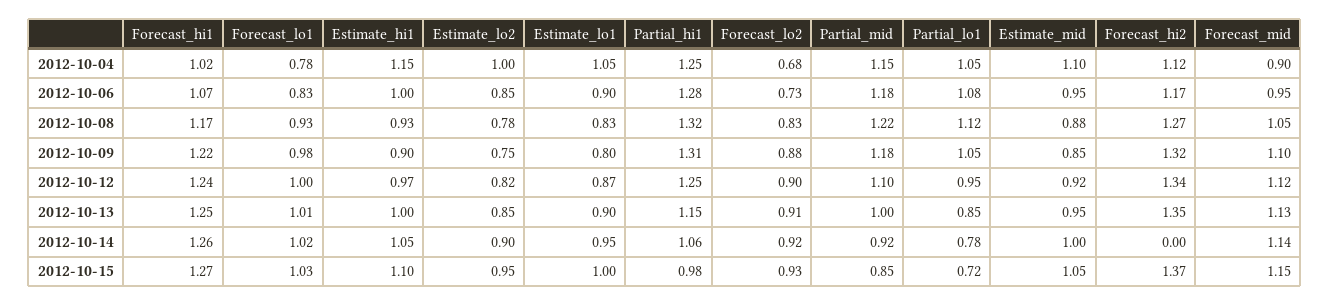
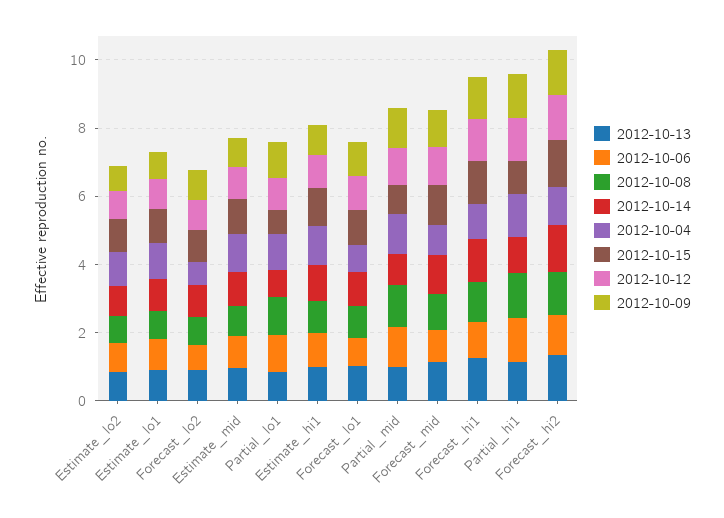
  {
    "2012-10-04": {
      "Forecast_hi1": 1.02,
      "Forecast_lo1": 0.78,
      "Estimate_hi1": 1.15,
      "Estimate_lo2": 1,
      "Estimate_lo1": 1.05,
      "Partial_hi1": 1.25,
      "Forecast_lo2": 0.68,
      "Partial_mid": 1.15,
      "Partial_lo1": 1.05,
      "Estimate_mid": 1.1,
      "Forecast_hi2": 1.12,
      "Forecast_mid": 0.9
    },
    "2012-10-06": {
      "Forecast_hi1": 1.07,
      "Forecast_lo1": 0.83,
      "Estimate_hi1": 1,
      "Estimate_lo2": 0.85,
      "Estimate_lo1": 0.9,
      "Partial_hi1": 1.28,
      "Forecast_lo2": 0.73,
      "Partial_mid": 1.18,
      "Partial_lo1": 1.08,
      "Estimate_mid": 0.95,
      "Forecast_hi2": 1.17,
      "Forecast_mid": 0.95
    },
    "2012-10-08": {
      "Forecast_hi1": 1.17,
      "Forecast_lo1": 0.93,
      "Estimate_hi1": 0.93,
      "Estimate_lo2": 0.78,
      "Estimate_lo1": 0.83,
      "Partial_hi1": 1.32,
      "Forecast_lo2": 0.83,
      "Partial_mid": 1.22,
      "Partial_lo1": 1.12,
      "Estimate_mid": 0.88,
      "Forecast_hi2": 1.27,
      "Forecast_mid": 1.05
    },
    "2012-10-09": {
      "Forecast_hi1": 1.22,
      "Forecast_lo1": 0.98,
      "Estimate_hi1": 0.9,
      "Estimate_lo2": 0.75,
      "Estimate_lo1": 0.8,
      "Partial_hi1": 1.31,
      "Forecast_lo2": 0.88,
      "Partial_mid": 1.18,
      "Partial_lo1": 1.05,
      "Estimate_mid": 0.85,
      "Forecast_hi2": 1.32,
      "Forecast_mid": 1.1
    },
    "2012-10-12": {
      "Forecast_hi1": 1.24,
      "Forecast_lo1": 1,
      "Estimate_hi1": 0.97,
      "Estimate_lo2": 0.82,
      "Estimate_lo1": 0.87,
      "Partial_hi1": 1.25,
      "Forecast_lo2": 0.9,
      "Partial_mid": 1.1,
      "Partial_lo1": 0.95,
      "Estimate_mid": 0.92,
      "Forecast_hi2": 1.34,
      "Forecast_mid": 1.12
    },
    "2012-10-13": {
      "Forecast_hi1": 1.25,
      "Forecast_lo1": 1.01,
      "Estimate_hi1": 1,
      "Estimate_lo2": 0.85,
      "Estimate_lo1": 0.9,
      "Partial_hi1": 1.15,
      "Forecast_lo2": 0.91,
      "Partial_mid": 1,
      "Partial_lo1": 0.85,
      "Estimate_mid": 0.95,
      "Forecast_hi2": 1.35,
      "Forecast_mid": 1.13
    },
    "2012-10-14": {
      "Forecast_hi1": 1.26,
      "Forecast_lo1": 1.02,
      "Estimate_hi1": 1.05,
      "Estimate_lo2": 0.9,
      "Estimate_lo1": 0.95,
      "Partial_hi1": 1.06,
      "Forecast_lo2": 0.92,
      "Partial_mid": 0.92,
      "Partial_lo1": 0.78,
      "Estimate_mid": 1,
-     "Forecast_hi2": 0,
+     "Forecast_hi2": 1.5,
      "Forecast_mid": 1.14
    },
    "2012-10-15": {
      "Forecast_hi1": 1.27,
      "Forecast_lo1": 1.03,
      "Estimate_hi1": 1.1,
      "Estimate_lo2": 0.95,
      "Estimate_lo1": 1,
      "Partial_hi1": 0.98,
      "Forecast_lo2": 0.93,
      "Partial_mid": 0.85,
      "Partial_lo1": 0.72,
      "Estimate_mid": 1.05,
      "Forecast_hi2": 1.37,
      "Forecast_mid": 1.15
    }
  }

